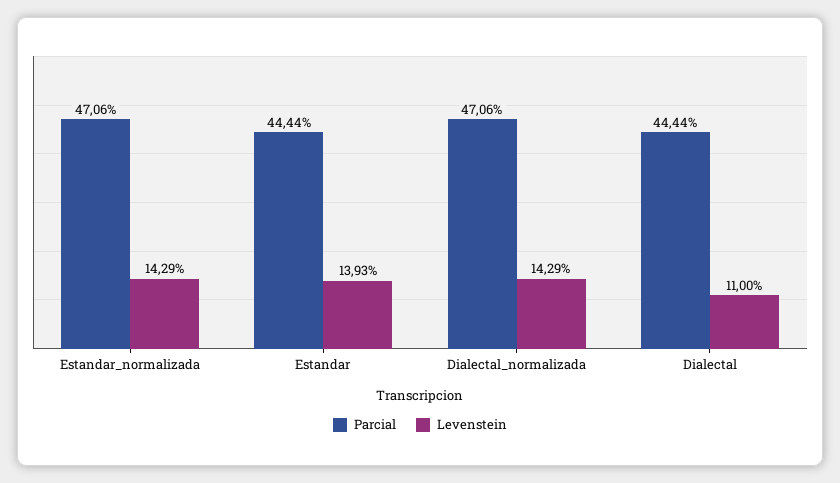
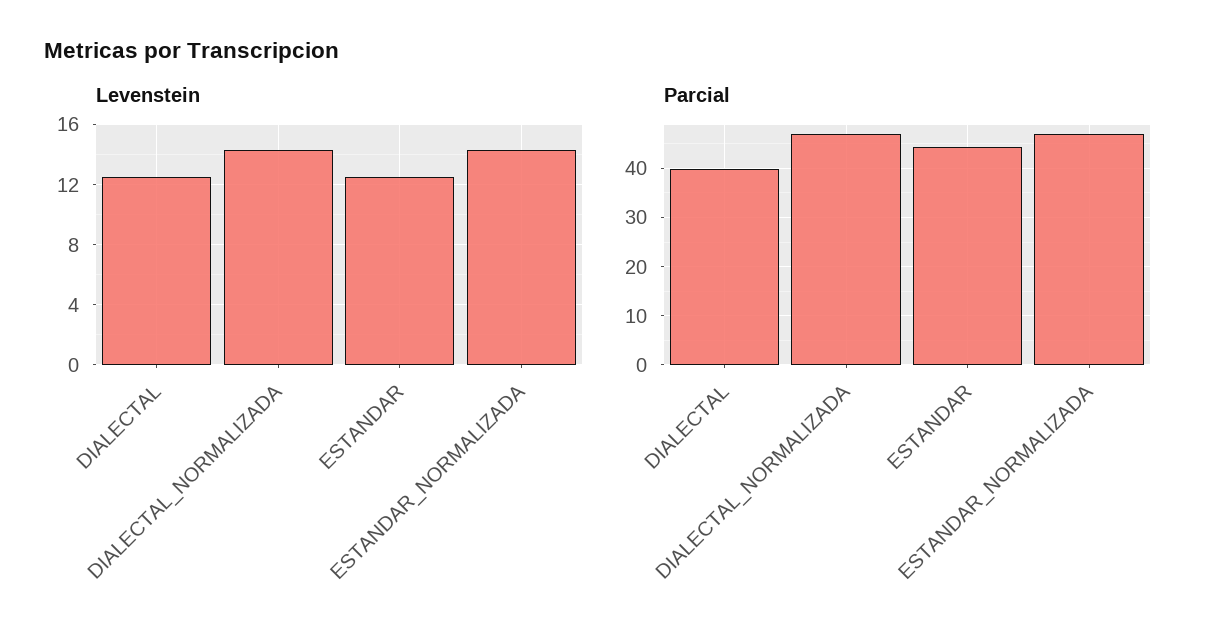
  {
    "Parcial": {
      "Estandar_normalizada": 47.06,
      "Estandar": 44.44,
      "Dialectal_normalizada": 47.06,
-     "Dialectal": 44.44
+     "Dialectal": 40
    },
    "Levenstein": {
      "Estandar_normalizada": 14.29,
-     "Estandar": 13.93,
+     "Estandar": 12.5,
      "Dialectal_normalizada": 14.29,
-     "Dialectal": 11
+     "Dialectal": 12.5
    }
  }

